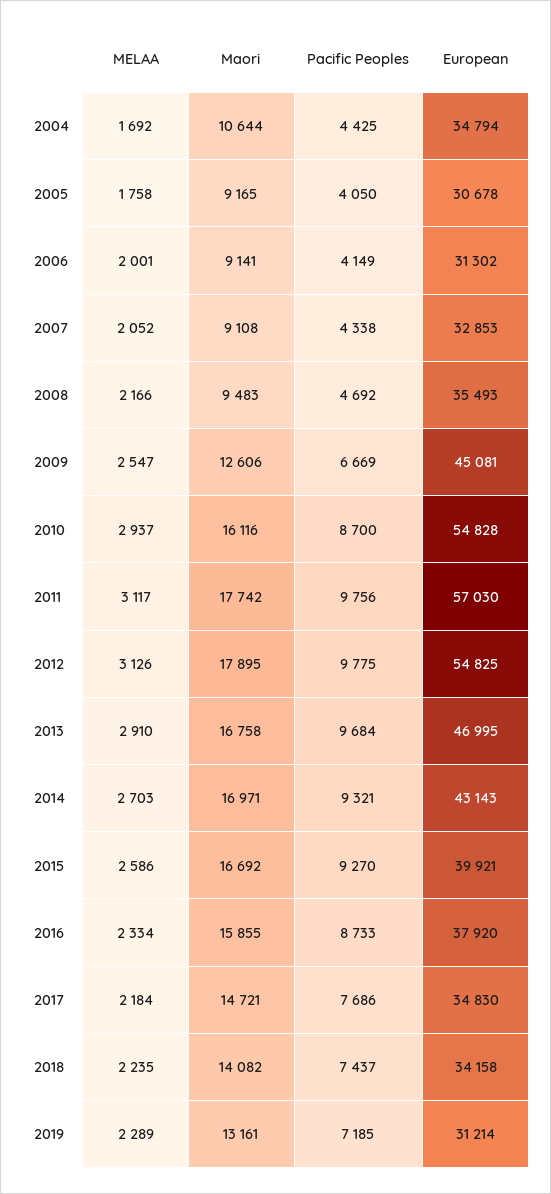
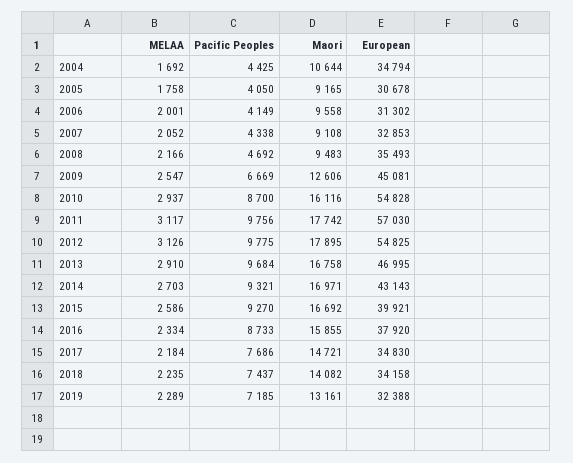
  {
    "MELAA": {
      "2004": 1692,
      "2005": 1758,
      "2006": 2001,
      "2007": 2052,
      "2008": 2166,
      "2009": 2547,
      "2010": 2937,
      "2011": 3117,
      "2012": 3126,
      "2013": 2910,
      "2014": 2703,
      "2015": 2586,
      "2016": 2334,
      "2017": 2184,
      "2018": 2235,
      "2019": 2289
    },
    "Maori": {
      "2004": 10644,
      "2005": 9165,
-     "2006": 9141,
+     "2006": 9558,
      "2007": 9108,
      "2008": 9483,
      "2009": 12606,
      "2010": 16116,
      "2011": 17742,
      "2012": 17895,
      "2013": 16758,
      "2014": 16971,
      "2015": 16692,
      "2016": 15855,
      "2017": 14721,
      "2018": 14082,
      "2019": 13161
    },
    "Pacific Peoples": {
      "2004": 4425,
      "2005": 4050,
      "2006": 4149,
      "2007": 4338,
      "2008": 4692,
      "2009": 6669,
      "2010": 8700,
      "2011": 9756,
      "2012": 9775,
      "2013": 9684,
      "2014": 9321,
      "2015": 9270,
      "2016": 8733,
      "2017": 7686,
      "2018": 7437,
      "2019": 7185
    },
    "European": {
      "2004": 34794,
      "2005": 30678,
      "2006": 31302,
      "2007": 32853,
      "2008": 35493,
      "2009": 45081,
      "2010": 54828,
      "2011": 57030,
      "2012": 54825,
      "2013": 46995,
      "2014": 43143,
      "2015": 39921,
      "2016": 37920,
      "2017": 34830,
      "2018": 34158,
-     "2019": 31214
+     "2019": 32388
    }
  }

